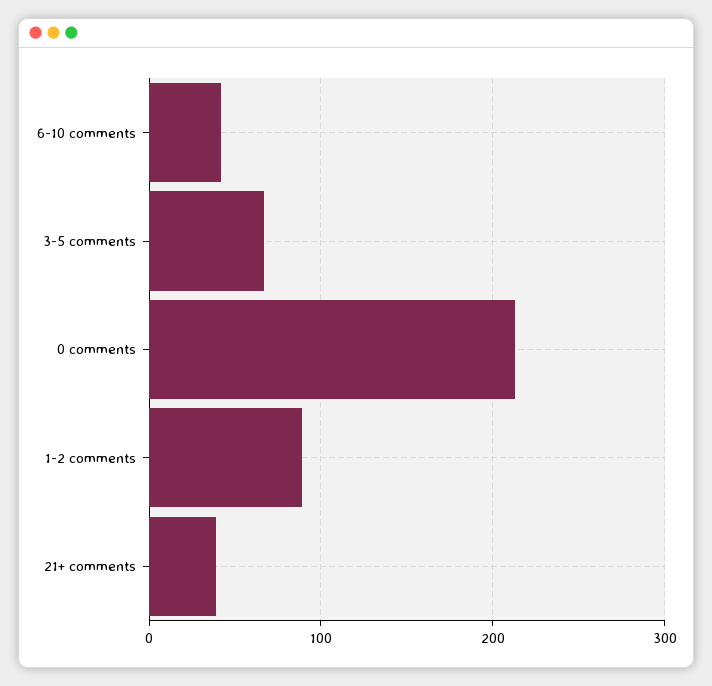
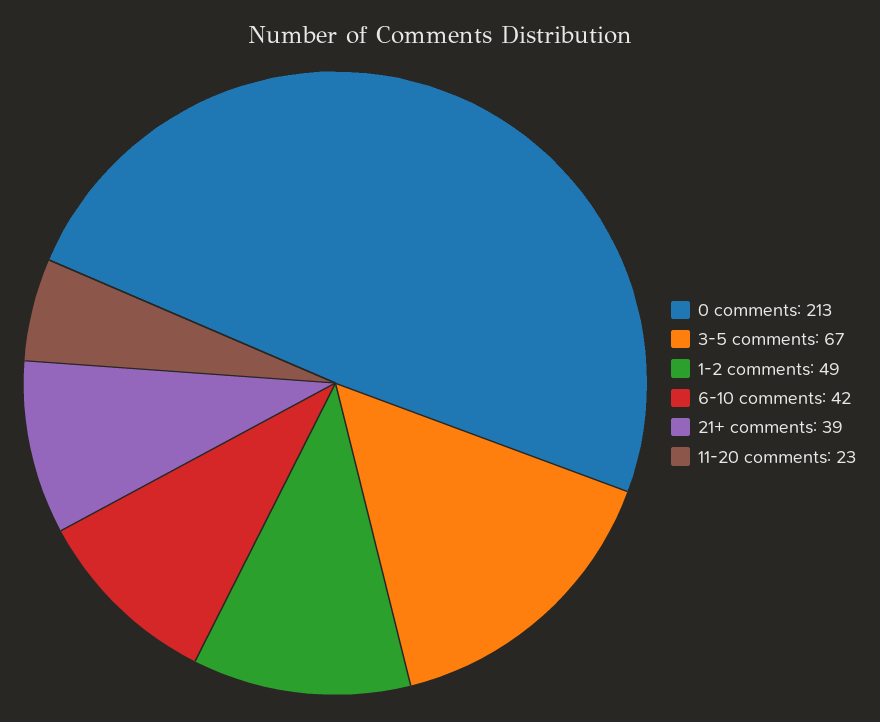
  {
    "6-10 comments": 42,
    "3-5 comments": 67,
    "0 comments": 213,
-   "1-2 comments": 90,
+   "1-2 comments": 49,
-   "21+ comments": 39
+   "21+ comments": 39,
+   "11-20 comments": 23
  }

